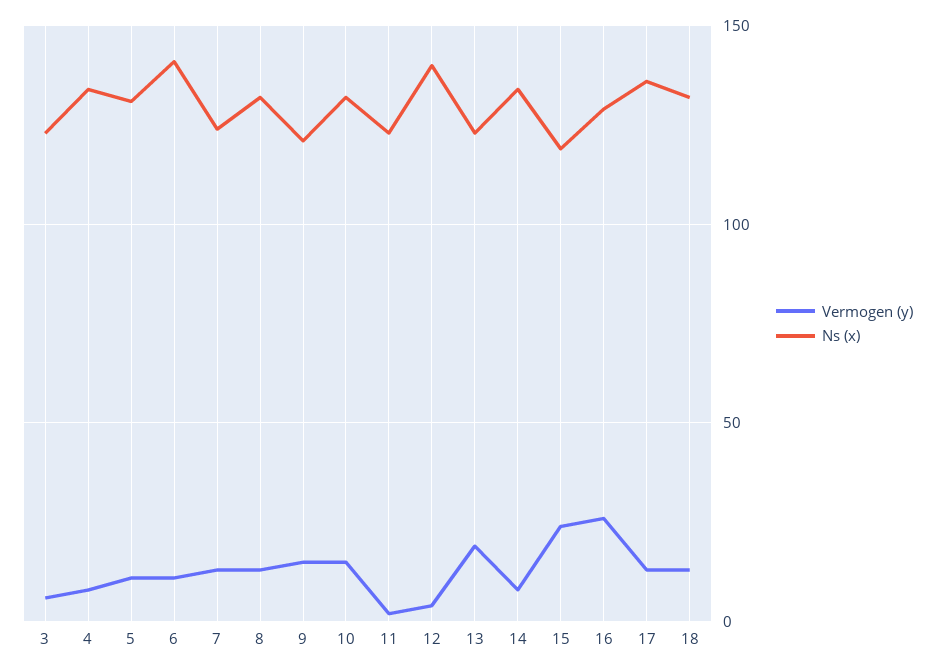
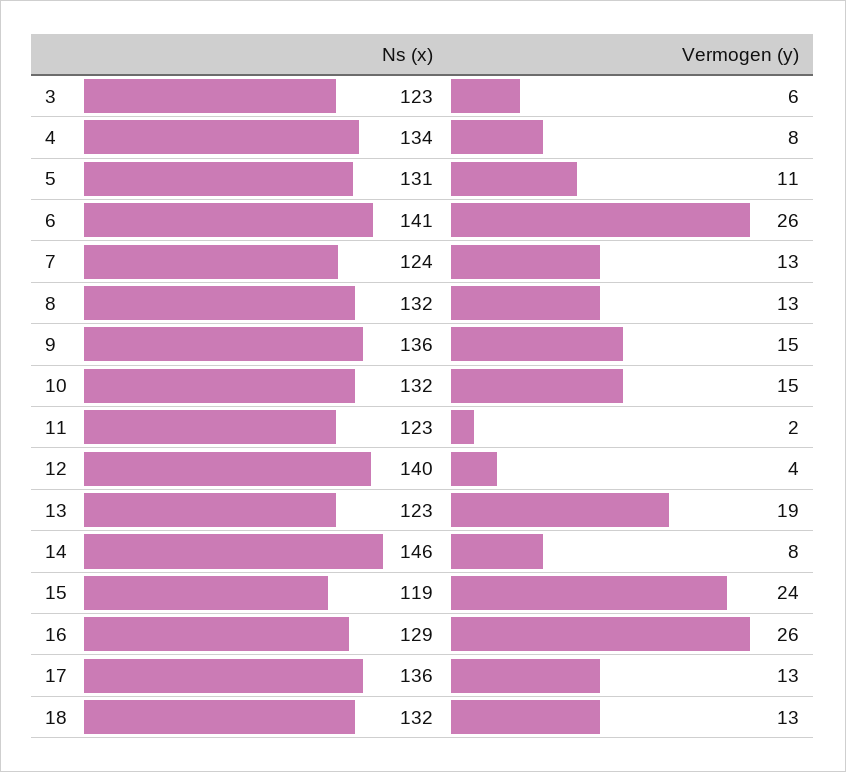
  {
    "Vermogen (y)": {
      "3": 6,
      "4": 8,
      "5": 11,
-     "6": 10,
+     "6": 26,
      "7": 13,
      "8": 13,
      "9": 15,
      "10": 15,
      "11": 2,
      "12": 4,
      "13": 19,
      "14": 8,
      "15": 24,
      "16": 26,
      "17": 13,
      "18": 13
    },
    "Ns (x)": {
      "3": 123,
      "4": 134,
      "5": 131,
      "6": 141,
      "7": 124,
      "8": 132,
-     "9": 120,
+     "9": 136,
      "10": 132,
      "11": 123,
      "12": 140,
      "13": 123,
-     "14": 135,
+     "14": 146,
      "15": 119,
      "16": 129,
      "17": 136,
      "18": 132
    }
  }

